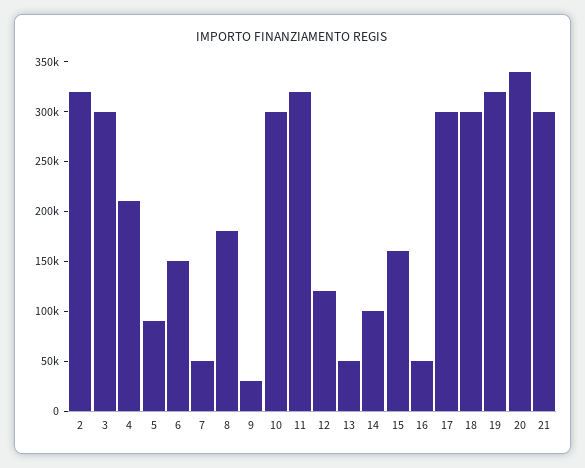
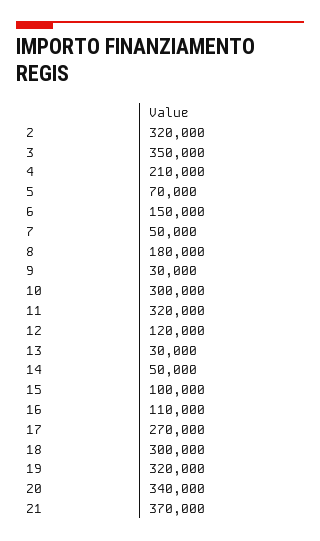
  {
    "2": 320000,
-   "3": 300000,
+   "3": 350000,
    "4": 210000,
-   "5": 90000,
+   "5": 70000,
    "6": 150000,
    "7": 50000,
    "8": 180000,
    "9": 30000,
    "10": 300000,
    "11": 320000,
    "12": 120000,
-   "13": 50000,
+   "13": 30000,
-   "14": 100000,
+   "14": 50000,
-   "15": 160000,
+   "15": 100000,
-   "16": 50000,
+   "16": 110000,
-   "17": 300000,
+   "17": 270000,
    "18": 300000,
    "19": 320000,
    "20": 340000,
-   "21": 300000
+   "21": 370000
  }

